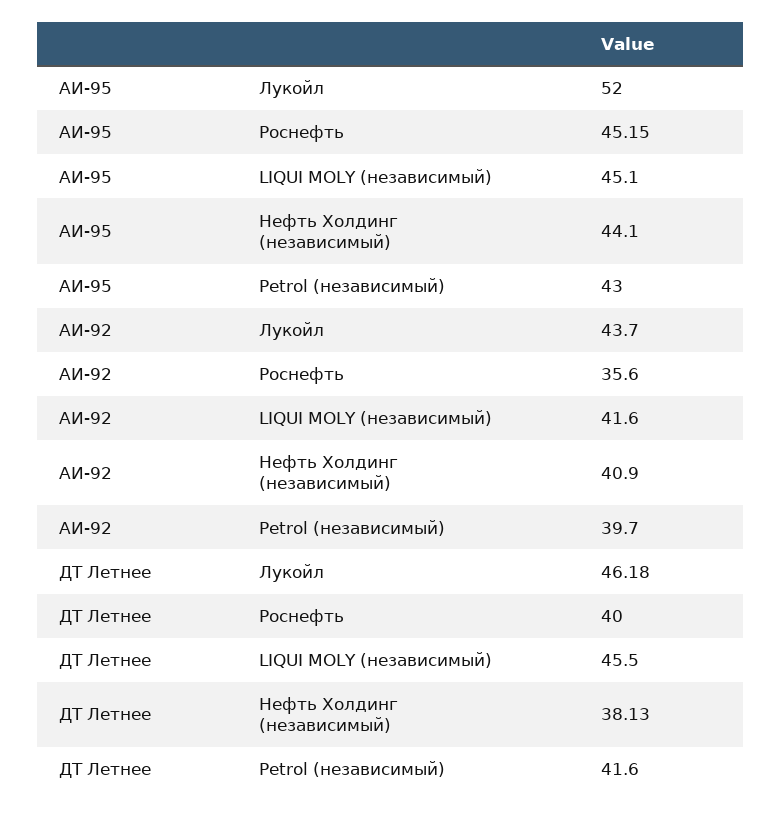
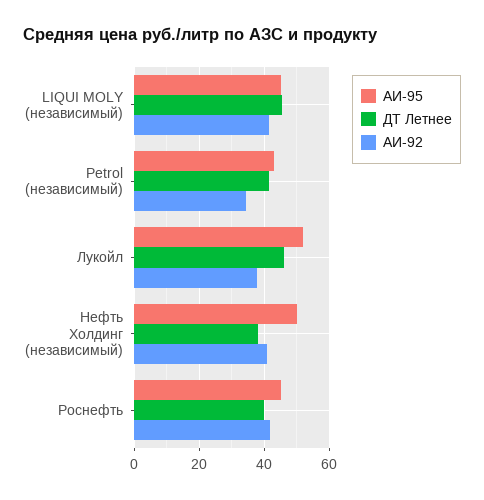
  {
    "АИ-95": {
      "Лукойл": 52,
      "Роснефть": 45.15,
      "LIQUI MOLY (независимый)": 45.1,
-     "Нефть Холдинг (независимый)": 44.1,
+     "Нефть Холдинг (независимый)": 50,
      "Petrol (независимый)": 43
    },
    "АИ-92": {
-     "Лукойл": 43.7,
+     "Лукойл": 38,
-     "Роснефть": 35.6,
+     "Роснефть": 42,
      "LIQUI MOLY (независимый)": 41.6,
      "Нефть Холдинг (независимый)": 40.9,
-     "Petrol (независимый)": 39.7
+     "Petrol (независимый)": 34
    },
    "ДТ Летнее": {
      "Лукойл": 46.18,
      "Роснефть": 40,
      "LIQUI MOLY (независимый)": 45.5,
      "Нефть Холдинг (независимый)": 38.13,
      "Petrol (независимый)": 41.6
    }
  }

